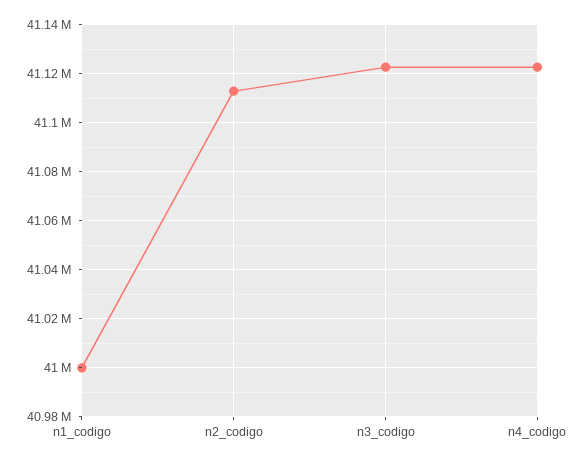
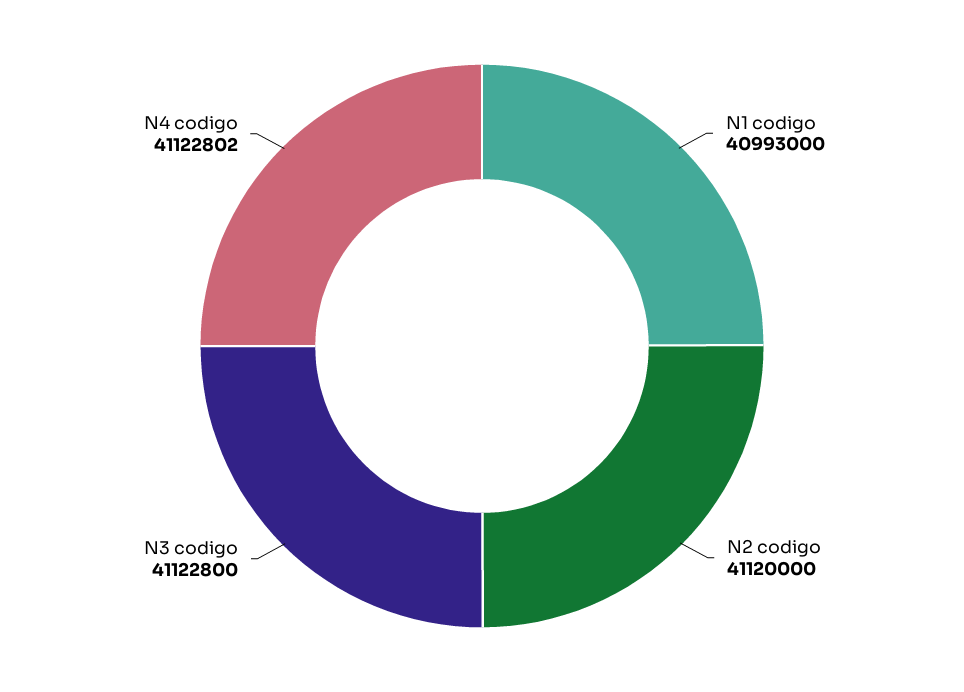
  {
-   "n1_codigo": 41000000,
+   "n1_codigo": 40993000,
-   "n2_codigo": 41112500,
+   "n2_codigo": 41120000,
    "n3_codigo": 41122800,
    "n4_codigo": 41122802
  }

